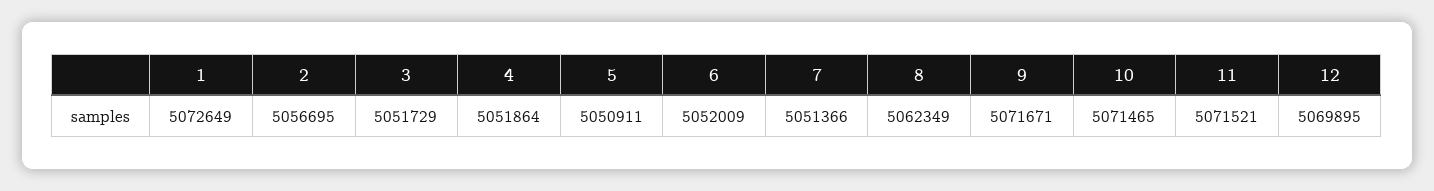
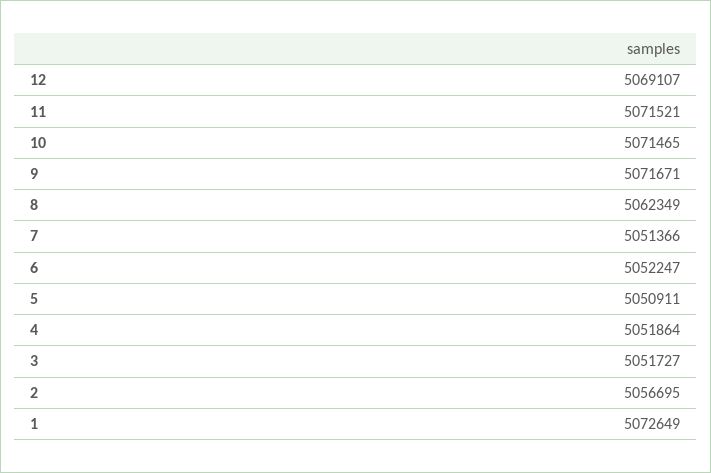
  {
    "1": 5072649,
    "2": 5056695,
-   "3": 5051729,
+   "3": 5051727,
    "4": 5051864,
    "5": 5050911,
-   "6": 5052009,
+   "6": 5052247,
    "7": 5051366,
    "8": 5062349,
    "9": 5071671,
    "10": 5071465,
    "11": 5071521,
-   "12": 5069895
+   "12": 5069107
  }

